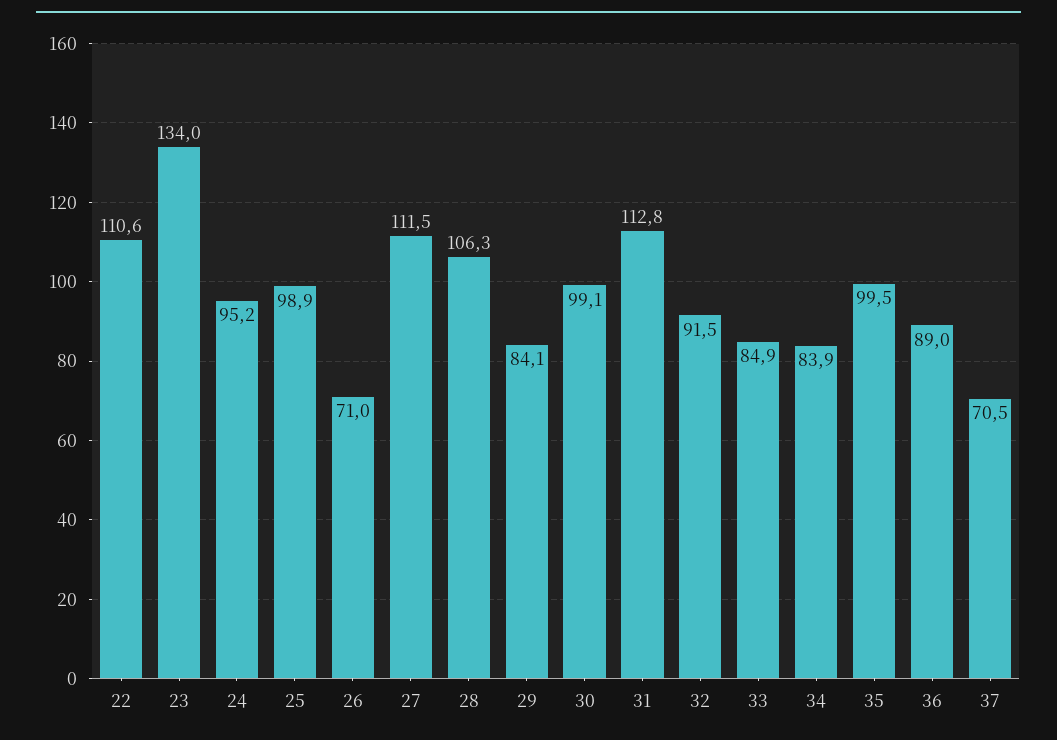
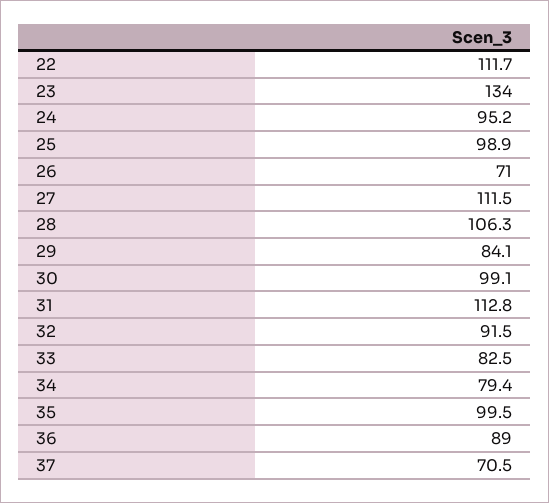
  {
-   "22": 110.6,
+   "22": 111.7,
    "23": 134,
    "24": 95.2,
    "25": 98.9,
    "26": 71,
    "27": 111.5,
    "28": 106.3,
    "29": 84.1,
    "30": 99.1,
    "31": 112.8,
    "32": 91.5,
-   "33": 84.9,
+   "33": 82.5,
-   "34": 83.9,
+   "34": 79.4,
    "35": 99.5,
    "36": 89,
    "37": 70.5
  }

